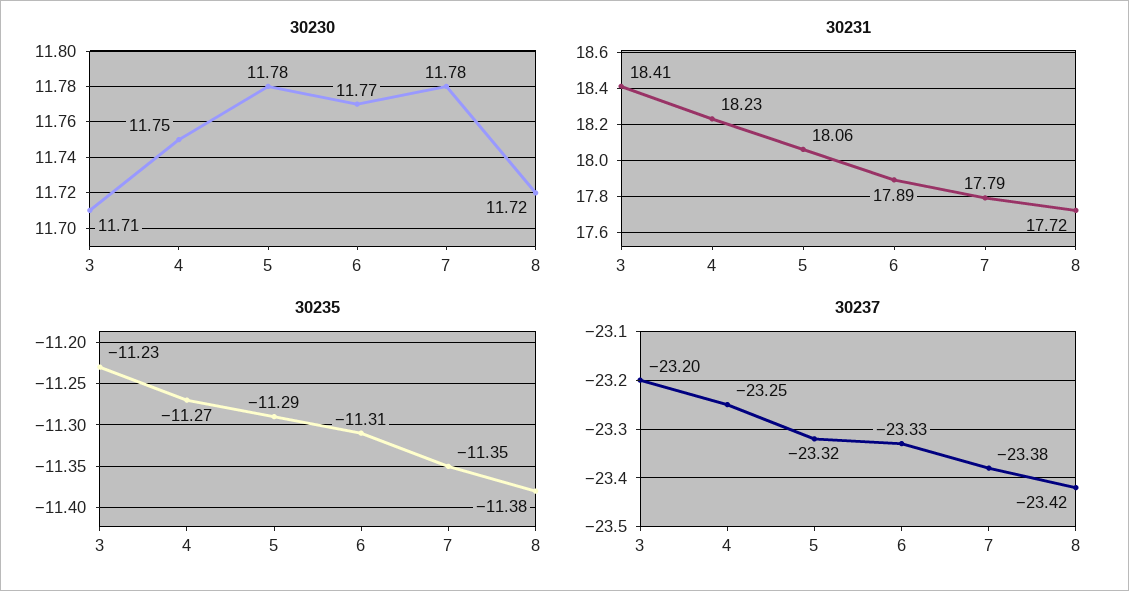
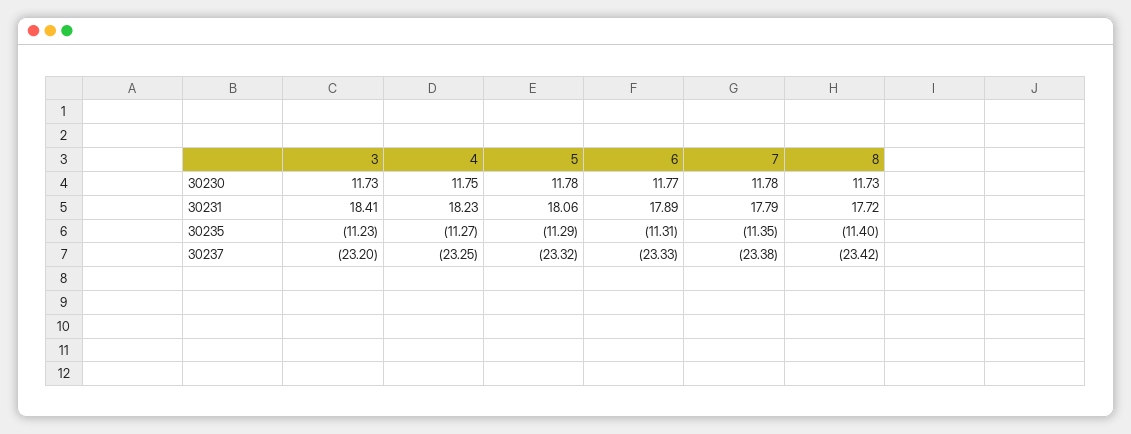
  {
    "30230": {
-     "3": 11.71,
+     "3": 11.73,
      "4": 11.75,
      "5": 11.78,
      "6": 11.77,
      "7": 11.78,
-     "8": 11.72
+     "8": 11.73
    },
    "30231": {
      "3": 18.41,
      "4": 18.23,
      "5": 18.06,
      "6": 17.89,
      "7": 17.79,
      "8": 17.72
    },
    "30235": {
      "3": -11.23,
      "4": -11.27,
      "5": -11.29,
      "6": -11.31,
      "7": -11.35,
-     "8": -11.38
+     "8": -11.4
    },
    "30237": {
      "3": -23.2,
      "4": -23.25,
      "5": -23.32,
      "6": -23.33,
      "7": -23.38,
      "8": -23.42
    }
  }

